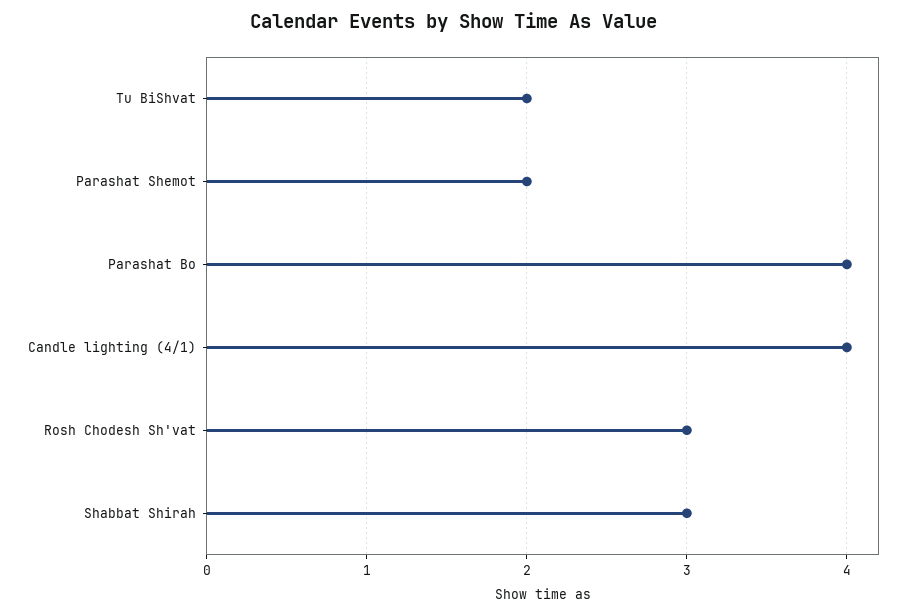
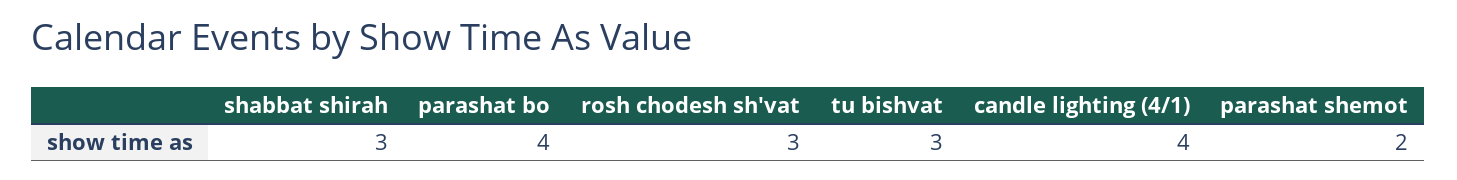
  {
-   "Tu BiShvat": 2,
+   "Tu BiShvat": 3,
    "Parashat Shemot": 2,
    "Parashat Bo": 4,
    "Candle lighting (4/1)": 4,
    "Rosh Chodesh Sh'vat": 3,
    "Shabbat Shirah": 3
  }

